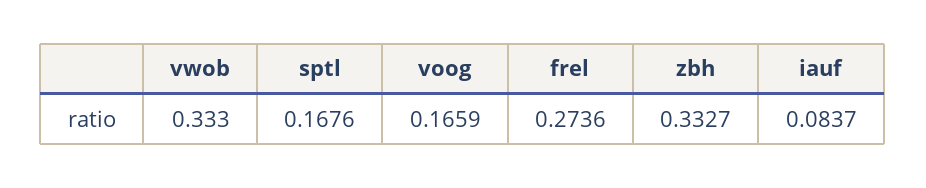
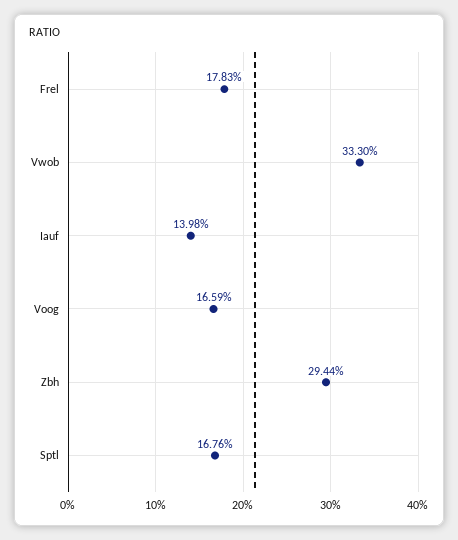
  {
    "vwob": 0.333,
    "sptl": 0.1676,
    "voog": 0.1659,
-   "frel": 0.2736,
+   "frel": 0.1783,
-   "zbh": 0.3327,
+   "zbh": 0.2944,
-   "iauf": 0.0837
+   "iauf": 0.1398
  }

